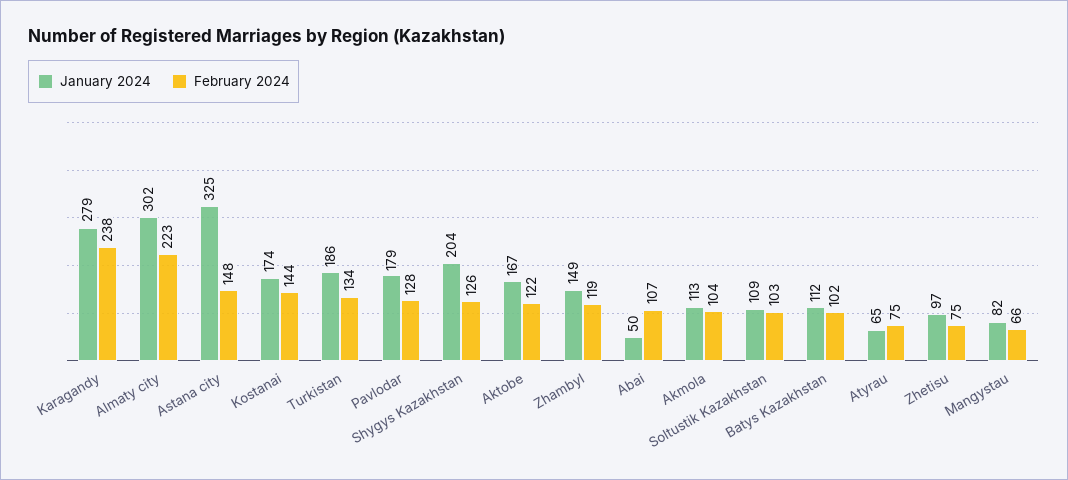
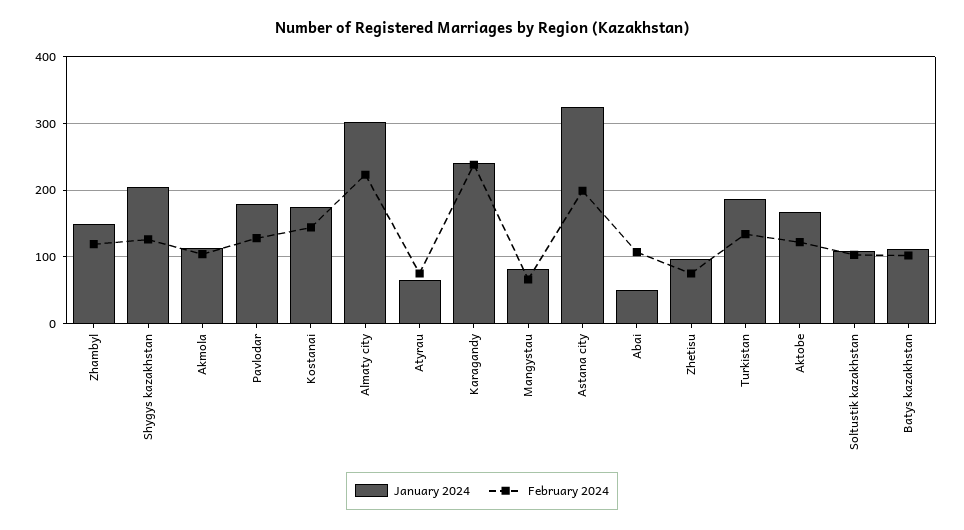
  {
    "January 2024": {
-     "Karagandy": 279,
+     "Karagandy": 240,
      "Almaty city": 302,
      "Astana city": 325,
      "Kostanai": 174,
      "Turkistan": 186,
      "Pavlodar": 179,
      "Shygys Kazakhstan": 204,
      "Aktobe": 167,
      "Zhambyl": 149,
      "Abai": 50,
      "Akmola": 113,
      "Soltustik Kazakhstan": 109,
      "Batys Kazakhstan": 112,
      "Atyrau": 65,
      "Zhetisu": 97,
      "Mangystau": 82
    },
    "February 2024": {
      "Karagandy": 238,
      "Almaty city": 223,
-     "Astana city": 148,
+     "Astana city": 200,
      "Kostanai": 144,
      "Turkistan": 134,
      "Pavlodar": 128,
      "Shygys Kazakhstan": 126,
      "Aktobe": 122,
      "Zhambyl": 119,
      "Abai": 107,
      "Akmola": 104,
      "Soltustik Kazakhstan": 103,
      "Batys Kazakhstan": 102,
      "Atyrau": 75,
      "Zhetisu": 75,
      "Mangystau": 66
    }
  }

